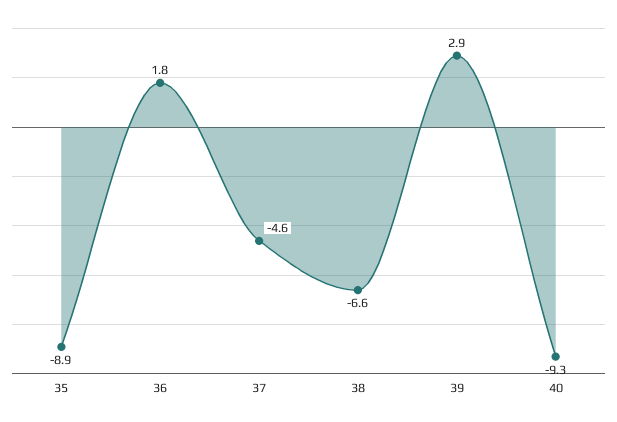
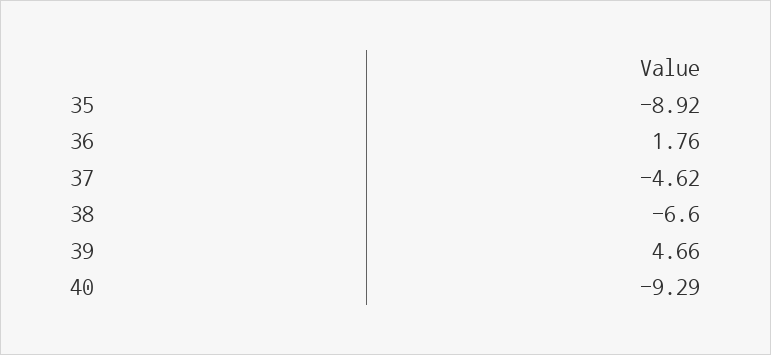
  {
    "35": -8.92,
    "36": 1.76,
    "37": -4.62,
    "38": -6.6,
-   "39": 2.9,
+   "39": 4.66,
    "40": -9.29
  }

